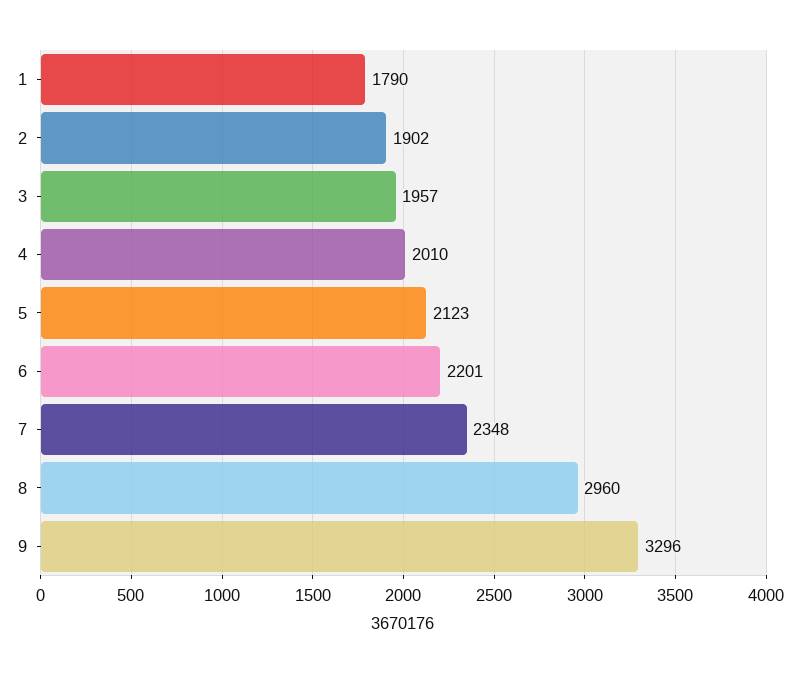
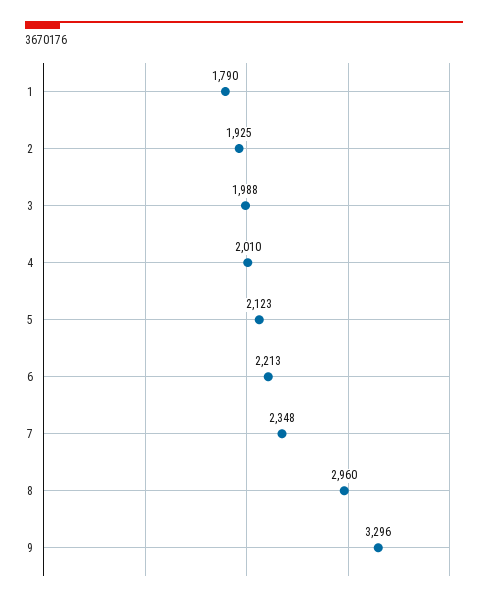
  {
    "1": 1790,
-   "2": 1902,
+   "2": 1925,
-   "3": 1957,
+   "3": 1988,
    "4": 2010,
    "5": 2123,
-   "6": 2201,
+   "6": 2213,
    "7": 2348,
    "8": 2960,
    "9": 3296
  }

